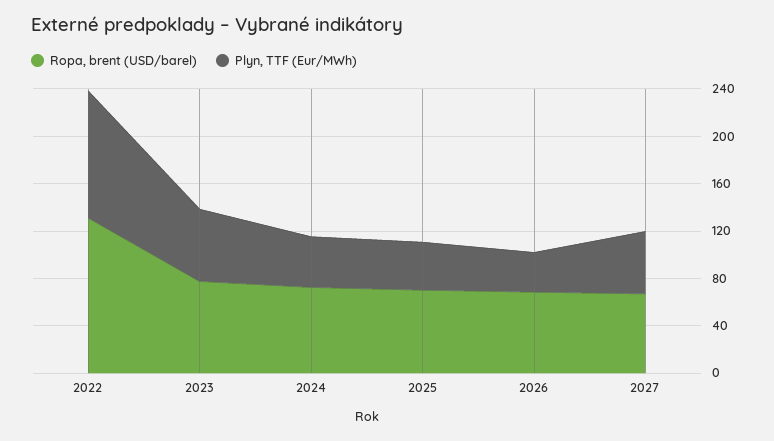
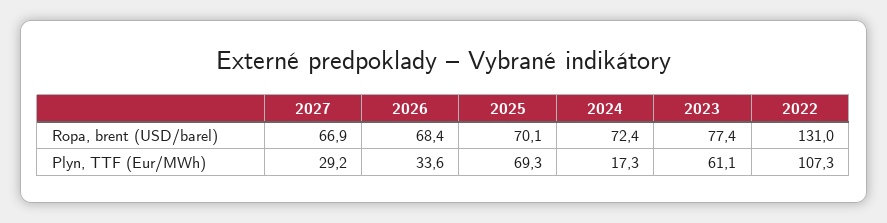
  {
    "Ropa, brent (USD/barel)": {
      "2022": 131,
      "2023": 77.4,
      "2024": 72.4,
      "2025": 70.1,
      "2026": 68.4,
      "2027": 66.9
    },
    "Plyn, TTF (Eur/MWh)": {
      "2022": 107.3,
      "2023": 61.1,
-     "2024": 40,
+     "2024": 17.3,
-     "2025": 40,
+     "2025": 69.3,
      "2026": 33.6,
-     "2027": 50
+     "2027": 29.2
    }
  }

